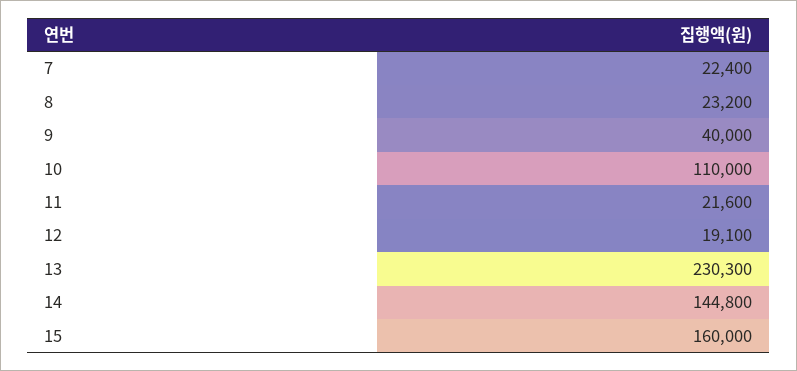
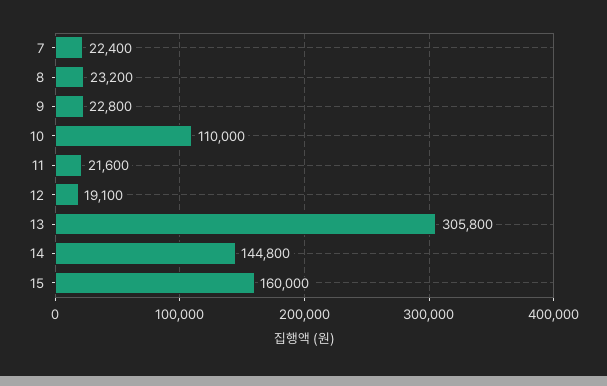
  {
    "7": 22400,
    "8": 23200,
-   "9": 40000,
+   "9": 22800,
    "10": 110000,
    "11": 21600,
    "12": 19100,
-   "13": 230300,
+   "13": 305800,
    "14": 144800,
    "15": 160000
  }

